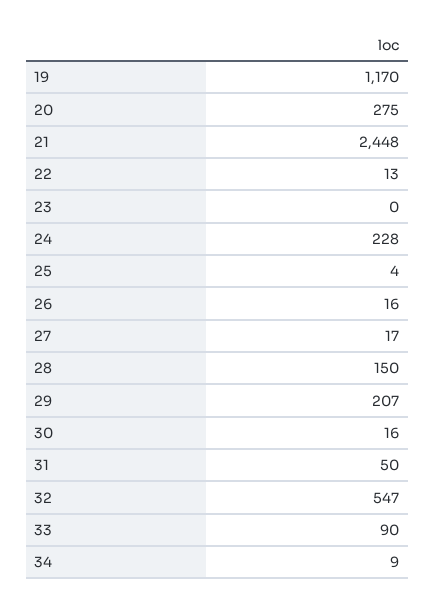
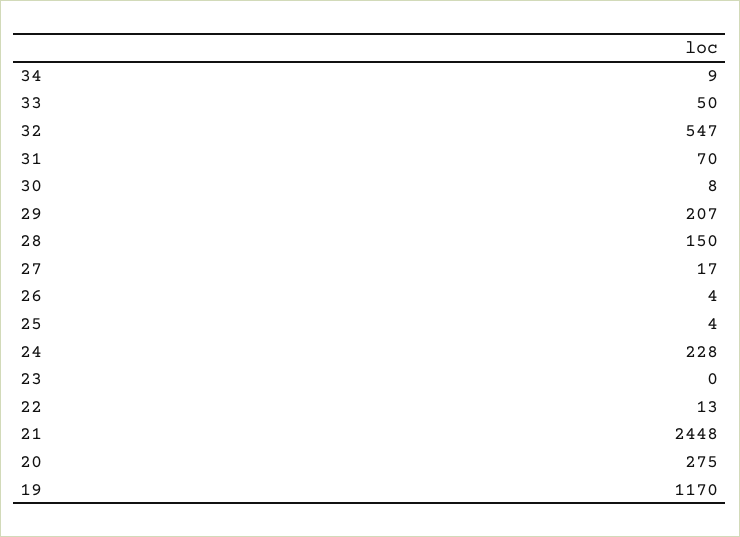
  {
    "19": 1170,
    "20": 275,
    "21": 2448,
    "22": 13,
    "23": 0,
    "24": 228,
    "25": 4,
-   "26": 16,
+   "26": 4,
    "27": 17,
    "28": 150,
    "29": 207,
-   "30": 16,
+   "30": 8,
-   "31": 50,
+   "31": 70,
    "32": 547,
-   "33": 90,
+   "33": 50,
    "34": 9
  }

